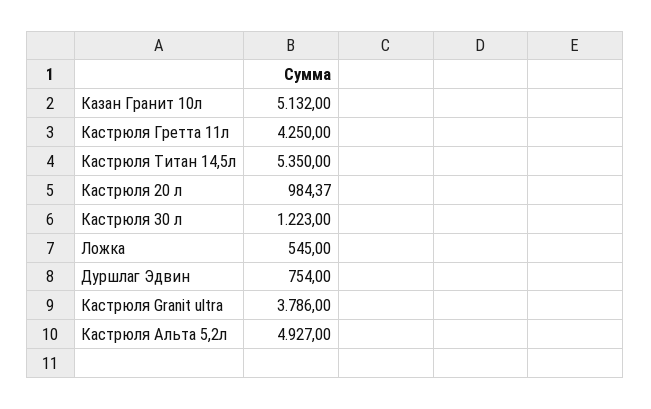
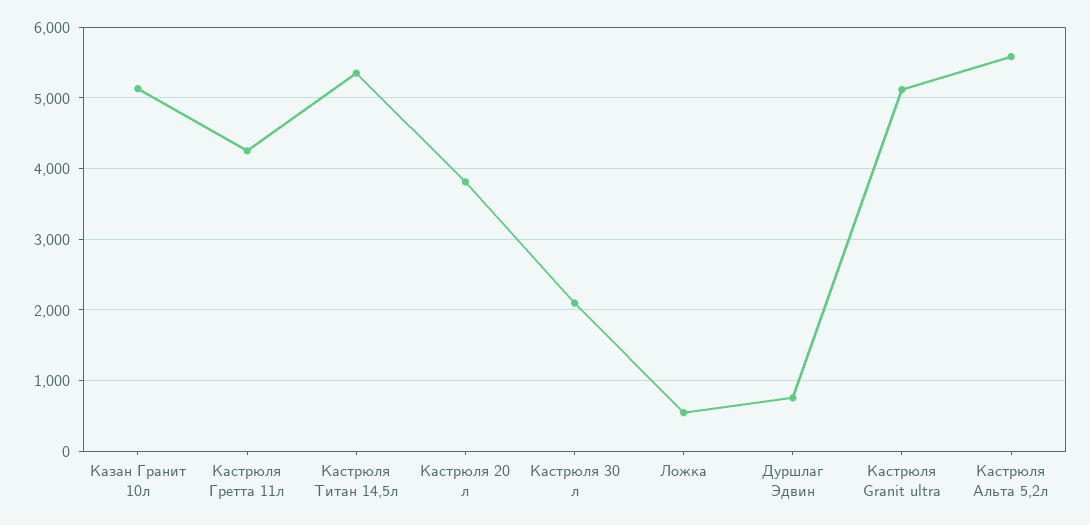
  {
    "Казан Гранит 10л": 5132,
    "Кастрюля Гретта 11л": 4250,
    "Кастрюля Титан 14,5л": 5350,
-   "Кастрюля 20 л": 984.37,
+   "Кастрюля 20 л": 3800,
-   "Кастрюля 30 л": 1223,
+   "Кастрюля 30 л": 2100,
    "Ложка": 545,
    "Дуршлаг Эдвин": 754,
-   "Кастрюля Granit ultra": 3786,
+   "Кастрюля Granit ultra": 5100,
-   "Кастрюля Альта 5,2л": 4927
+   "Кастрюля Альта 5,2л": 5600
  }

